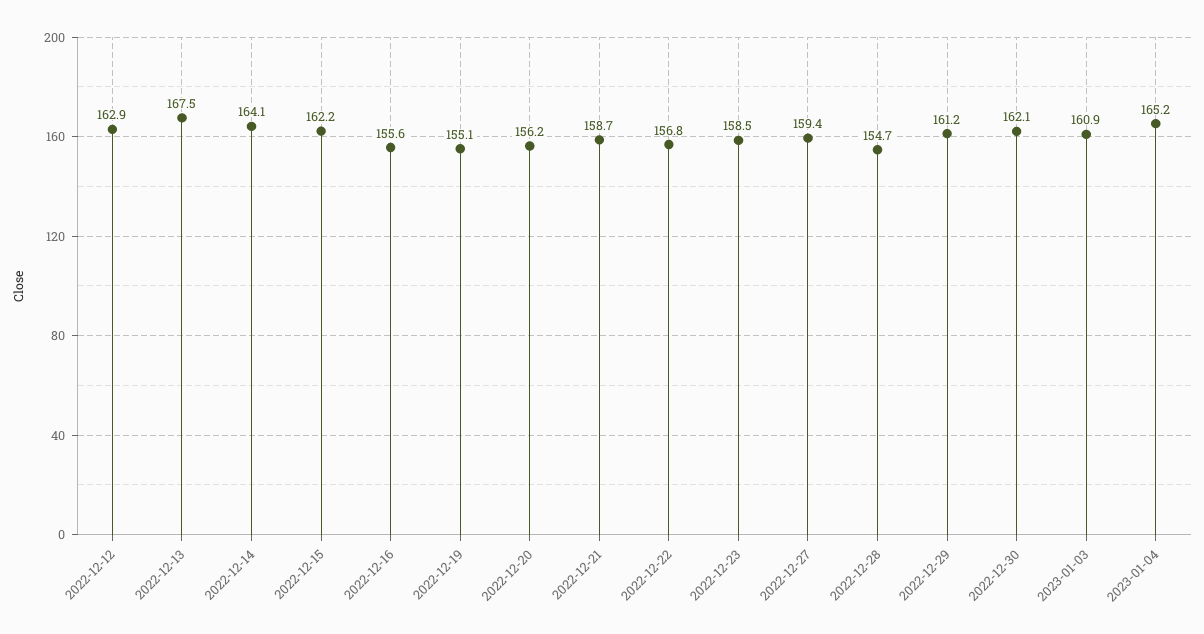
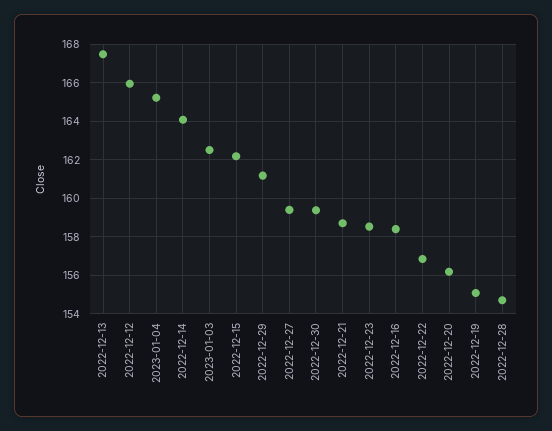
  {
-   "2022-12-12": 162.9,
+   "2022-12-12": 166,
    "2022-12-13": 167.5,
    "2022-12-14": 164.1,
    "2022-12-15": 162.2,
-   "2022-12-16": 155.6,
+   "2022-12-16": 158.5,
    "2022-12-19": 155.1,
    "2022-12-20": 156.2,
    "2022-12-21": 158.7,
    "2022-12-22": 156.8,
    "2022-12-23": 158.5,
    "2022-12-27": 159.4,
    "2022-12-28": 154.7,
    "2022-12-29": 161.2,
-   "2022-12-30": 162.1,
+   "2022-12-30": 159.5,
-   "2023-01-03": 160.9,
+   "2023-01-03": 162.5,
    "2023-01-04": 165.2
  }

